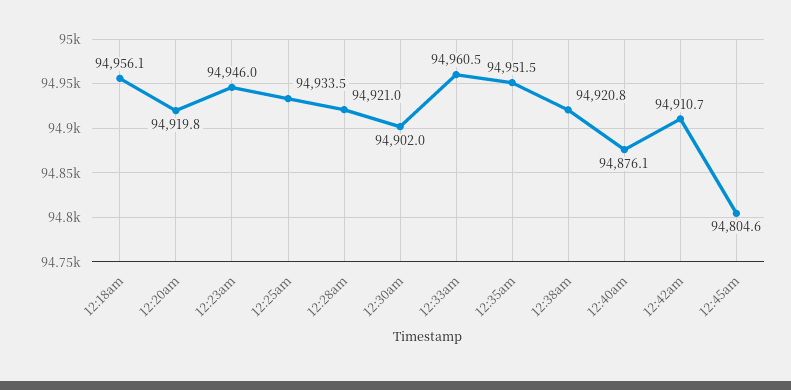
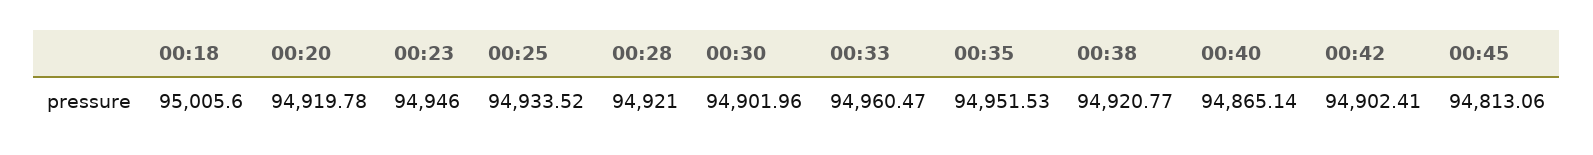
  {
-   "12:18am": 94956.1,
+   "12:18am": 95005.6,
    "12:20am": 94919.78,
    "12:23am": 94946,
    "12:25am": 94933.52,
    "12:28am": 94921,
    "12:30am": 94901.96,
    "12:33am": 94960.47,
    "12:35am": 94951.53,
    "12:38am": 94920.77,
-   "12:40am": 94876.1,
+   "12:40am": 94865.14,
-   "12:42am": 94910.7,
+   "12:42am": 94902.41,
-   "12:45am": 94804.6
+   "12:45am": 94813.06
  }

